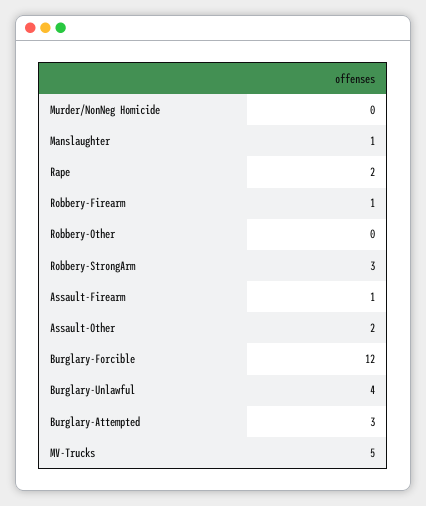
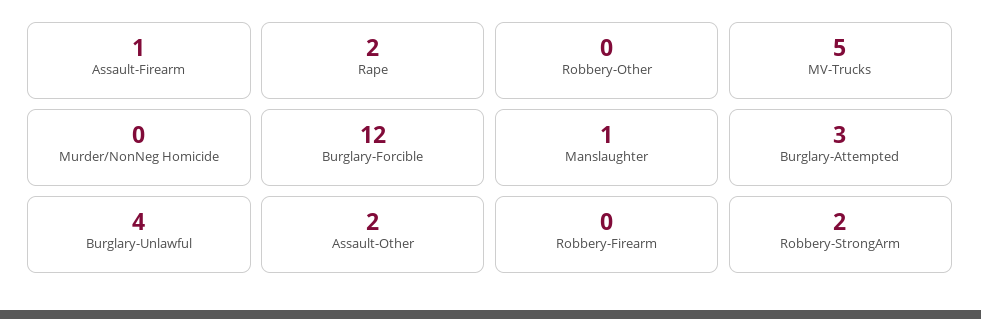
  {
    "Murder/NonNeg Homicide": 0,
    "Manslaughter": 1,
    "Rape": 2,
-   "Robbery-Firearm": 1,
+   "Robbery-Firearm": 0,
    "Robbery-Other": 0,
-   "Robbery-StrongArm": 3,
+   "Robbery-StrongArm": 2,
    "Assault-Firearm": 1,
    "Assault-Other": 2,
    "Burglary-Forcible": 12,
    "Burglary-Unlawful": 4,
    "Burglary-Attempted": 3,
    "MV-Trucks": 5
  }

